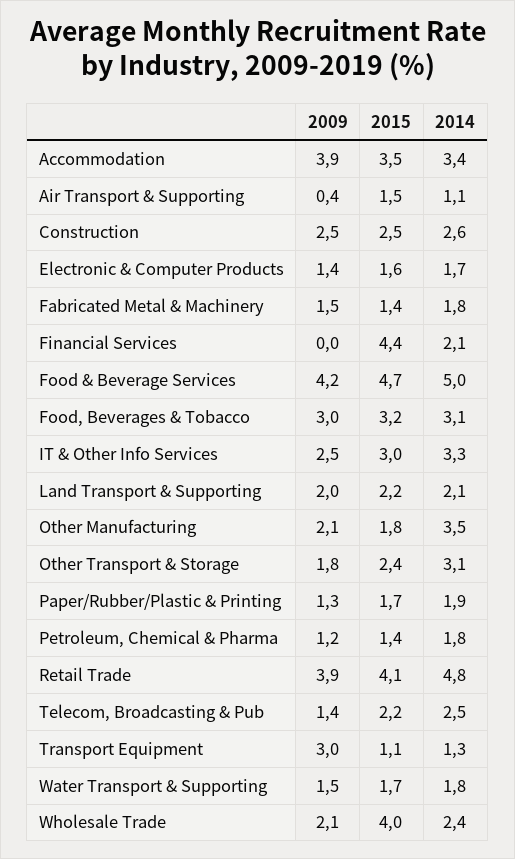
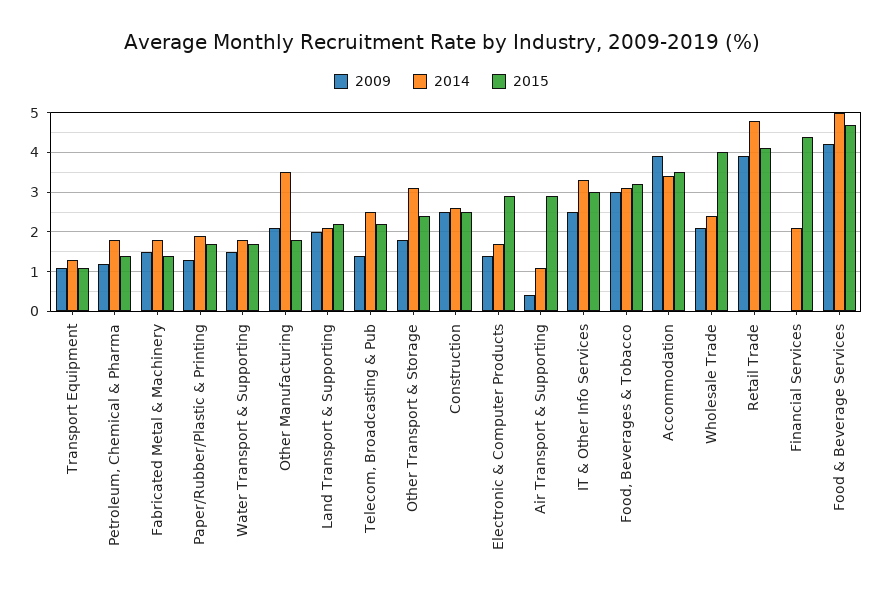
  {
    "2009": {
      "Accommodation": 3.9,
      "Air Transport & Supporting": 0.4,
      "Construction": 2.5,
      "Electronic & Computer Products": 1.4,
      "Fabricated Metal & Machinery": 1.5,
      "Financial Services": 0,
      "Food & Beverage Services": 4.2,
      "Food, Beverages & Tobacco": 3,
      "IT & Other Info Services": 2.5,
      "Land Transport & Supporting": 2,
      "Other Manufacturing": 2.1,
      "Other Transport & Storage": 1.8,
      "Paper/Rubber/Plastic & Printing": 1.3,
      "Petroleum, Chemical & Pharma": 1.2,
      "Retail Trade": 3.9,
      "Telecom, Broadcasting & Pub": 1.4,
-     "Transport Equipment": 3,
+     "Transport Equipment": 1,
      "Water Transport & Supporting": 1.5,
      "Wholesale Trade": 2.1
    },
    "2015": {
      "Accommodation": 3.5,
-     "Air Transport & Supporting": 1.5,
+     "Air Transport & Supporting": 3,
      "Construction": 2.5,
-     "Electronic & Computer Products": 1.6,
+     "Electronic & Computer Products": 3,
      "Fabricated Metal & Machinery": 1.4,
      "Financial Services": 4.4,
      "Food & Beverage Services": 4.7,
      "Food, Beverages & Tobacco": 3.2,
      "IT & Other Info Services": 3,
      "Land Transport & Supporting": 2.2,
      "Other Manufacturing": 1.8,
      "Other Transport & Storage": 2.4,
      "Paper/Rubber/Plastic & Printing": 1.7,
      "Petroleum, Chemical & Pharma": 1.4,
      "Retail Trade": 4.1,
      "Telecom, Broadcasting & Pub": 2.2,
      "Transport Equipment": 1.1,
      "Water Transport & Supporting": 1.7,
      "Wholesale Trade": 4
    },
    "2014": {
      "Accommodation": 3.4,
      "Air Transport & Supporting": 1.1,
      "Construction": 2.6,
      "Electronic & Computer Products": 1.7,
      "Fabricated Metal & Machinery": 1.8,
      "Financial Services": 2.1,
      "Food & Beverage Services": 5,
      "Food, Beverages & Tobacco": 3.1,
      "IT & Other Info Services": 3.3,
      "Land Transport & Supporting": 2.1,
      "Other Manufacturing": 3.5,
      "Other Transport & Storage": 3.1,
      "Paper/Rubber/Plastic & Printing": 1.9,
      "Petroleum, Chemical & Pharma": 1.8,
      "Retail Trade": 4.8,
      "Telecom, Broadcasting & Pub": 2.5,
      "Transport Equipment": 1.3,
      "Water Transport & Supporting": 1.8,
      "Wholesale Trade": 2.4
    }
  }

